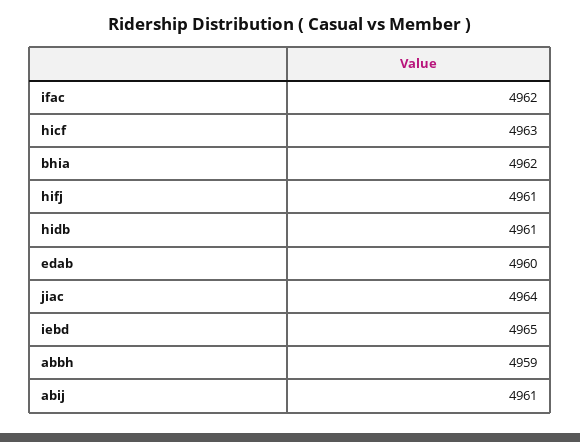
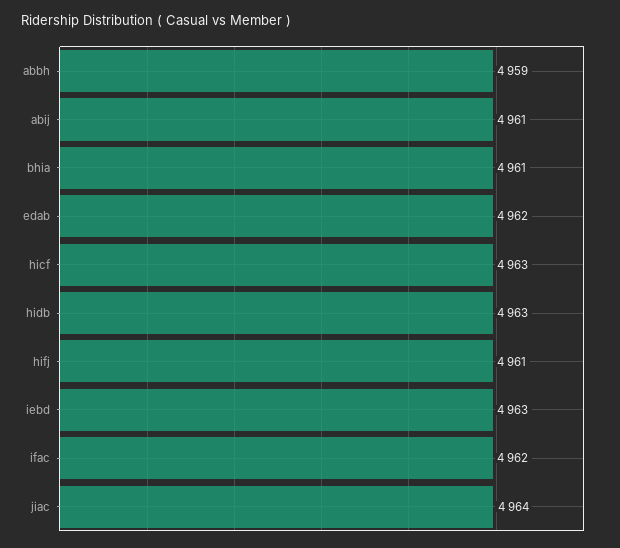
  {
    "ifac": 4962,
    "hicf": 4963,
-   "bhia": 4962,
+   "bhia": 4961,
    "hifj": 4961,
-   "hidb": 4961,
+   "hidb": 4963,
-   "edab": 4960,
+   "edab": 4962,
    "jiac": 4964,
-   "iebd": 4965,
+   "iebd": 4963,
    "abbh": 4959,
    "abij": 4961
  }

